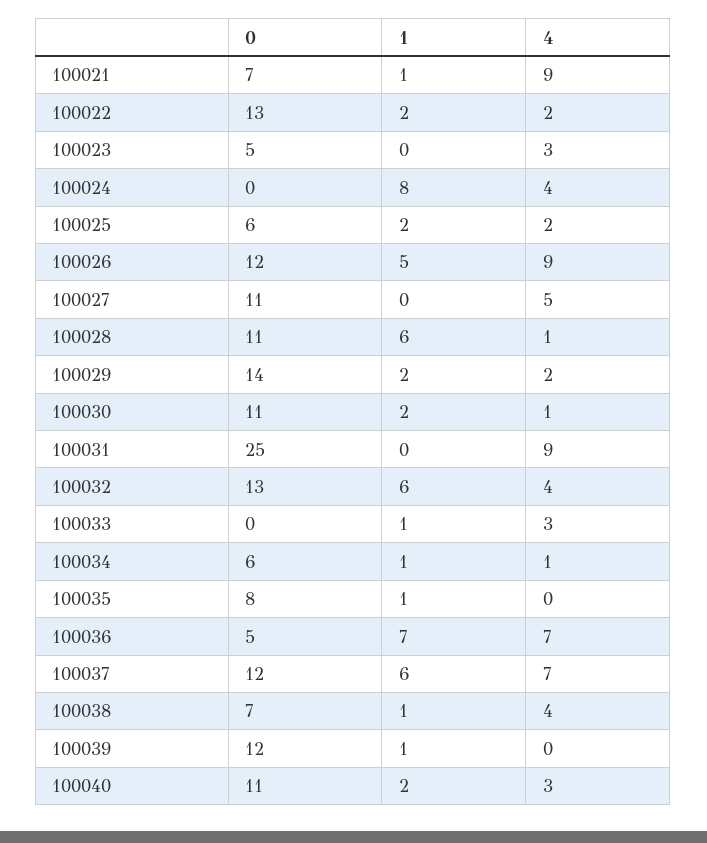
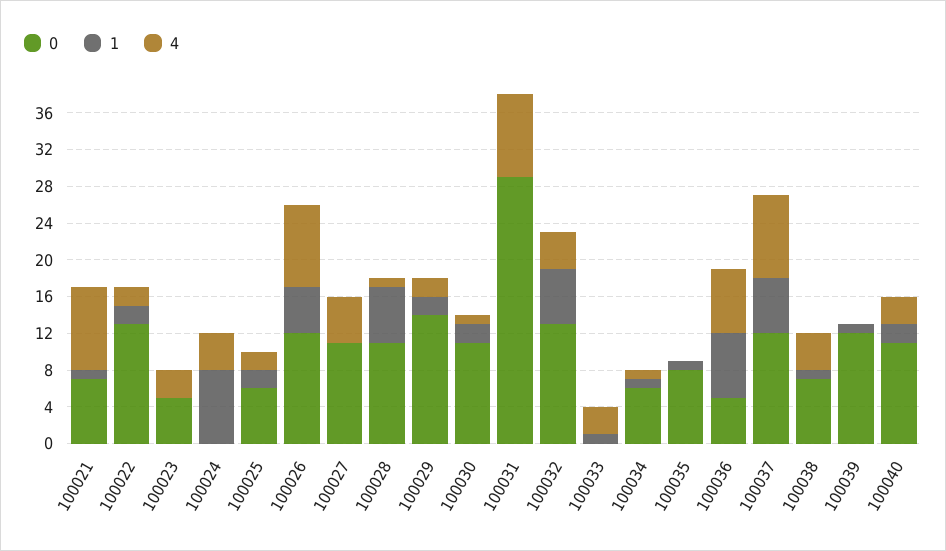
  {
    "0": {
      "100021": 7,
      "100022": 13,
      "100023": 5,
      "100024": 0,
      "100025": 6,
      "100026": 12,
      "100027": 11,
      "100028": 11,
      "100029": 14,
      "100030": 11,
-     "100031": 25,
+     "100031": 29,
      "100032": 13,
      "100033": 0,
      "100034": 6,
      "100035": 8,
      "100036": 5,
      "100037": 12,
      "100038": 7,
      "100039": 12,
      "100040": 11
    },
    "1": {
      "100021": 1,
      "100022": 2,
      "100023": 0,
      "100024": 8,
      "100025": 2,
      "100026": 5,
      "100027": 0,
      "100028": 6,
      "100029": 2,
      "100030": 2,
      "100031": 0,
      "100032": 6,
      "100033": 1,
      "100034": 1,
      "100035": 1,
      "100036": 7,
      "100037": 6,
      "100038": 1,
      "100039": 1,
      "100040": 2
    },
    "4": {
      "100021": 9,
      "100022": 2,
      "100023": 3,
      "100024": 4,
      "100025": 2,
      "100026": 9,
      "100027": 5,
      "100028": 1,
      "100029": 2,
      "100030": 1,
      "100031": 9,
      "100032": 4,
      "100033": 3,
      "100034": 1,
      "100035": 0,
      "100036": 7,
-     "100037": 7,
+     "100037": 9,
      "100038": 4,
      "100039": 0,
      "100040": 3
    }
  }

